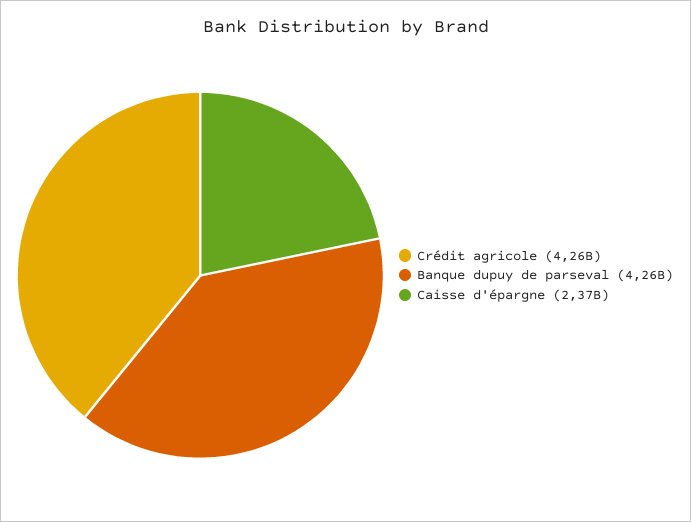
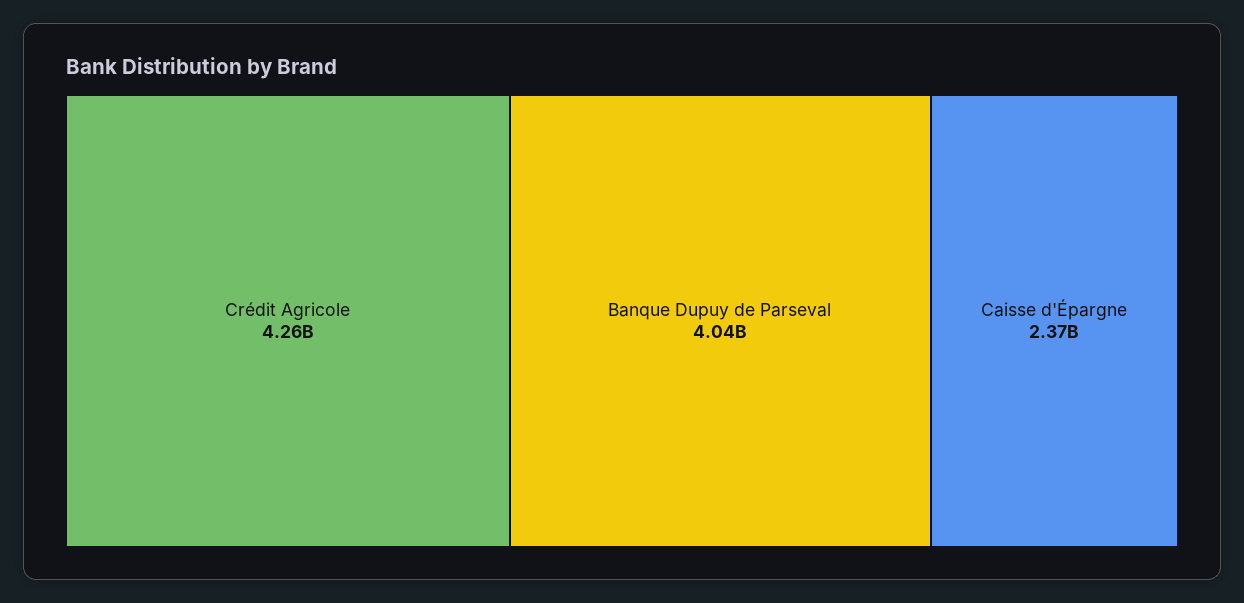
  {
    "Crédit agricole": 4260000000,
-   "Banque dupuy de parseval": 4260000000,
+   "Banque dupuy de parseval": 4040000000,
    "Caisse d'épargne": 2370000000
  }

